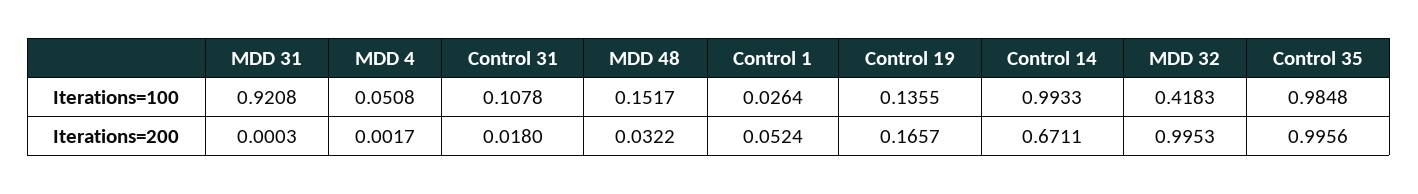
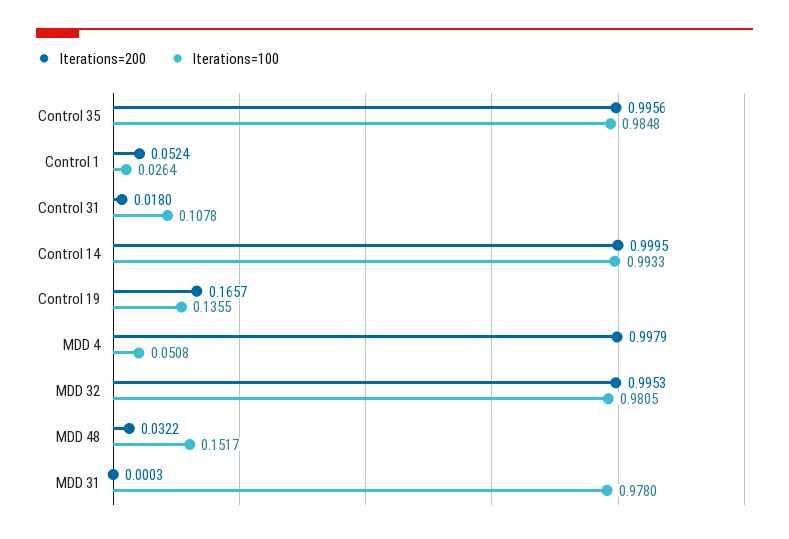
  {
    "Iterations=100": {
-     "MDD 31": 0.9208,
+     "MDD 31": 0.978,
      "MDD 4": 0.0508,
      "Control 31": 0.1078,
      "MDD 48": 0.1517,
      "Control 1": 0.0264,
      "Control 19": 0.1355,
      "Control 14": 0.9933,
-     "MDD 32": 0.4183,
+     "MDD 32": 0.9805,
      "Control 35": 0.9848
    },
    "Iterations=200": {
      "MDD 31": 0.0003,
-     "MDD 4": 0.0017,
+     "MDD 4": 0.9979,
      "Control 31": 0.018,
      "MDD 48": 0.0322,
      "Control 1": 0.0524,
      "Control 19": 0.1657,
-     "Control 14": 0.6711,
+     "Control 14": 0.9995,
      "MDD 32": 0.9953,
      "Control 35": 0.9956
    }
  }

